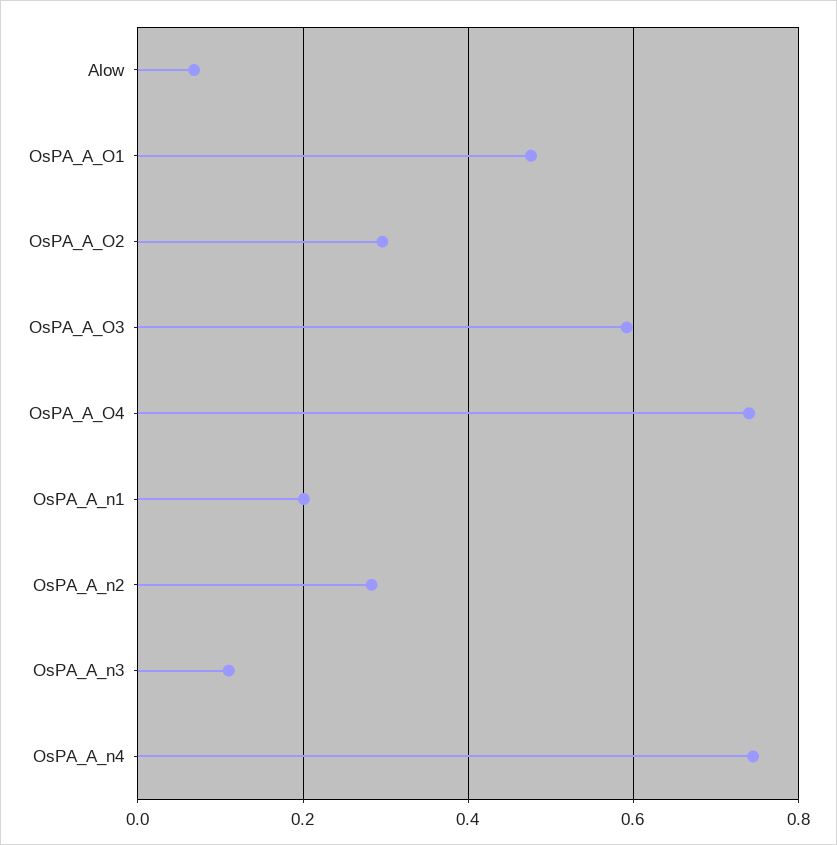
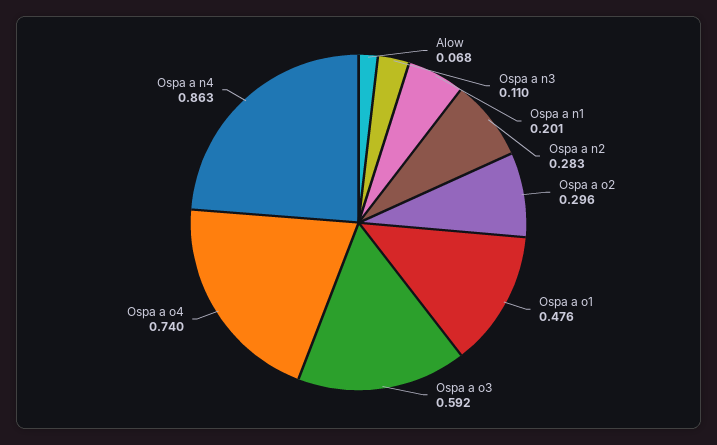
  {
    "Alow": 0.068,
    "OsPA_A_O1": 0.476,
    "OsPA_A_O2": 0.296,
    "OsPA_A_O3": 0.592,
    "OsPA_A_O4": 0.74,
    "OsPA_A_n1": 0.201,
    "OsPA_A_n2": 0.283,
    "OsPA_A_n3": 0.11,
-   "OsPA_A_n4": 0.74
+   "OsPA_A_n4": 0.863
  }

